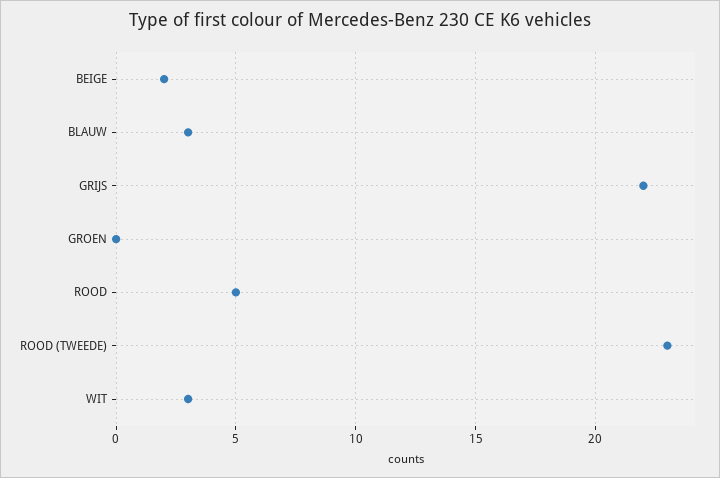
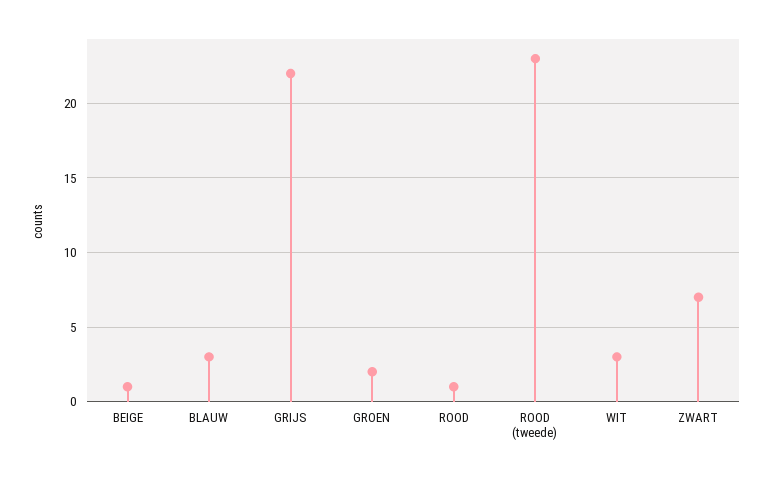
  {
-   "BEIGE": 2,
+   "BEIGE": 1,
    "BLAUW": 3,
    "GRIJS": 22,
-   "GROEN": 0,
+   "GROEN": 2,
-   "ROOD": 5,
+   "ROOD": 1,
    "ROOD (TWEEDE)": 23,
-   "WIT": 3
+   "WIT": 3,
+   "ZWART": 7
  }

